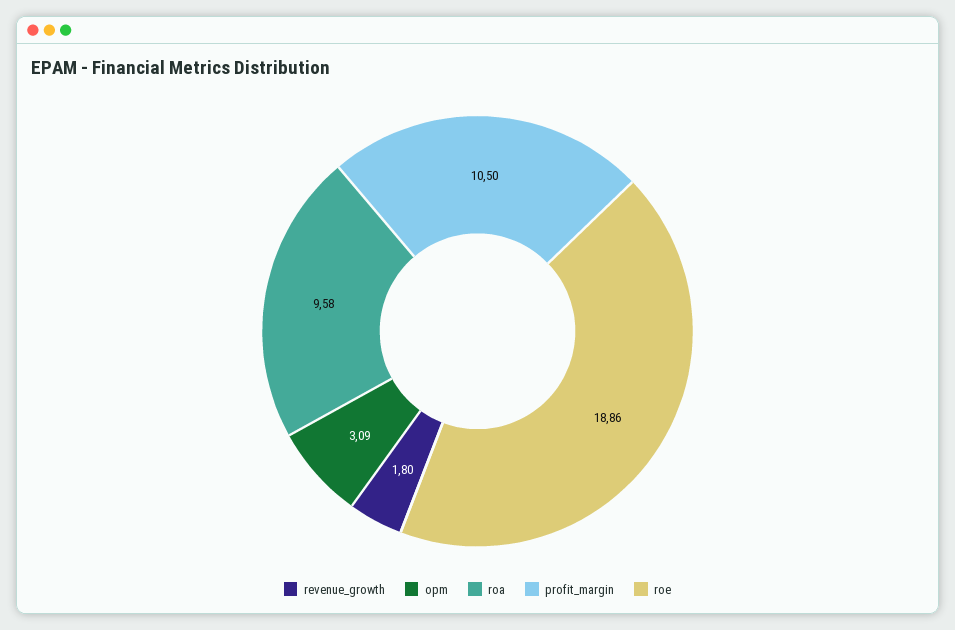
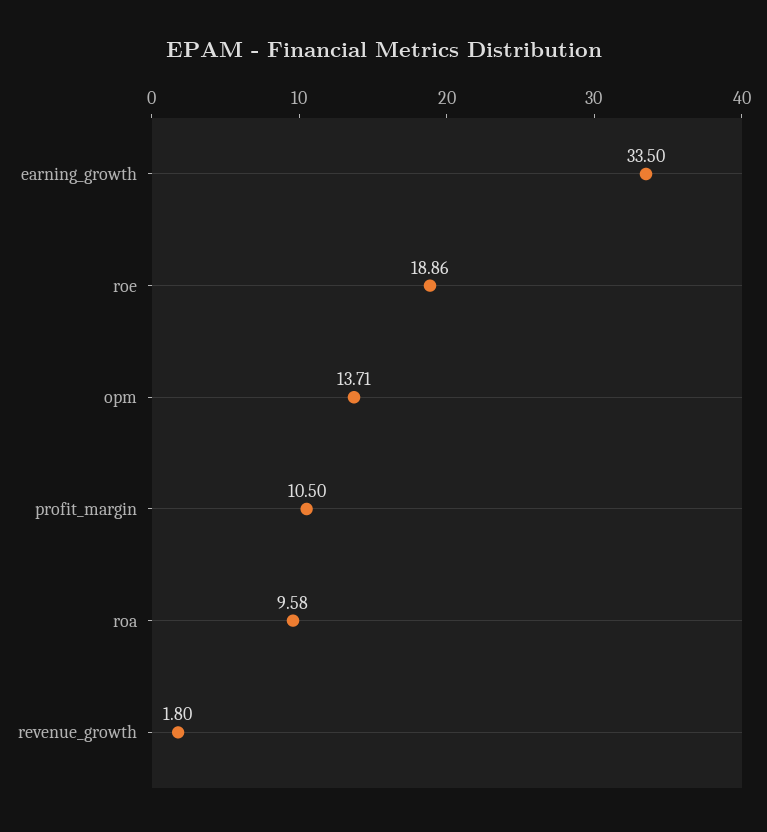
  {
    "revenue_growth": 1.8,
-   "opm": 3.09,
+   "opm": 13.71,
    "roa": 9.58,
    "profit_margin": 10.5,
-   "roe": 18.86
+   "roe": 18.86,
+   "earning_growth": 33.5
  }

